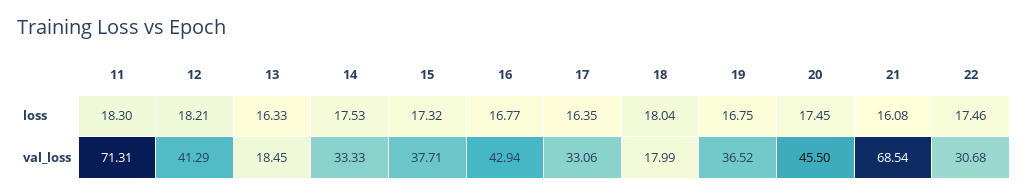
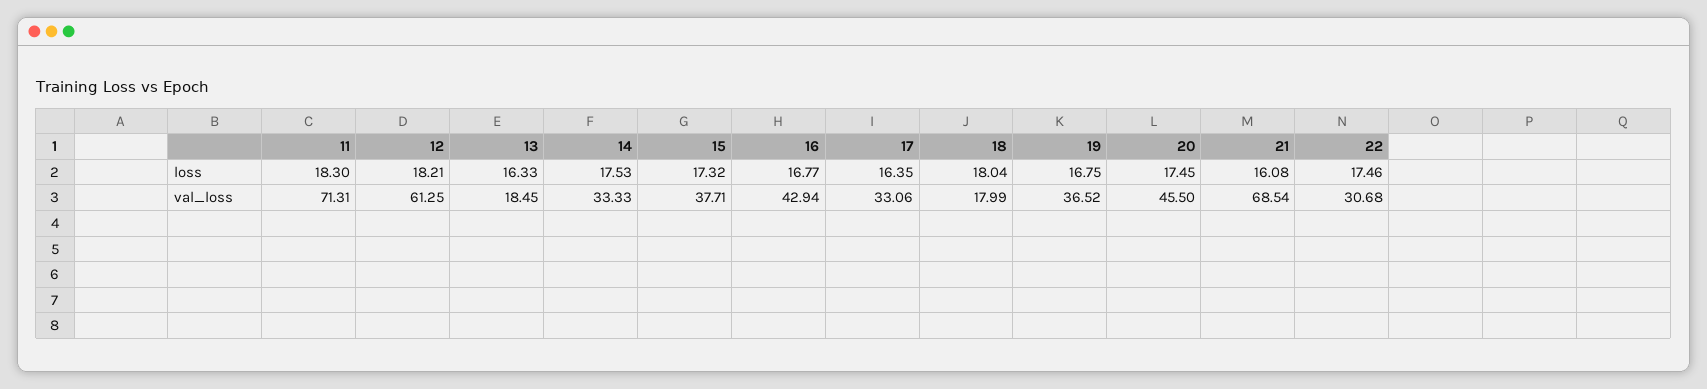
  {
    "11": {
      "loss": 18.3,
      "val_loss": 71.31
    },
    "12": {
      "loss": 18.21,
-     "val_loss": 41.29
+     "val_loss": 61.25
    },
    "13": {
      "loss": 16.33,
      "val_loss": 18.45
    },
    "14": {
      "loss": 17.53,
      "val_loss": 33.33
    },
    "15": {
      "loss": 17.32,
      "val_loss": 37.71
    },
    "16": {
      "loss": 16.77,
      "val_loss": 42.94
    },
    "17": {
      "loss": 16.35,
      "val_loss": 33.06
    },
    "18": {
      "loss": 18.04,
      "val_loss": 17.99
    },
    "19": {
      "loss": 16.75,
      "val_loss": 36.52
    },
    "20": {
      "loss": 17.45,
      "val_loss": 45.5
    },
    "21": {
      "loss": 16.08,
      "val_loss": 68.54
    },
    "22": {
      "loss": 17.46,
      "val_loss": 30.68
    }
  }

